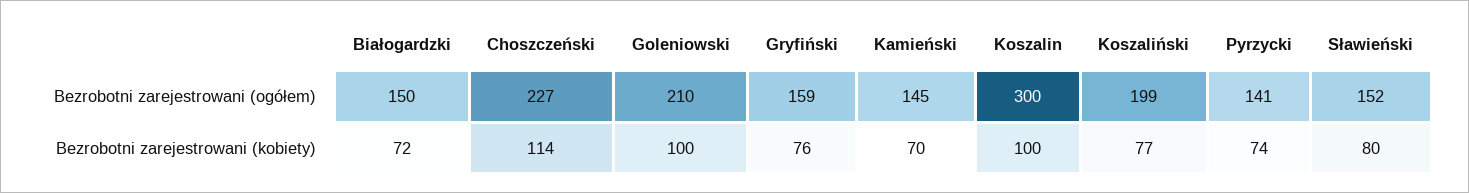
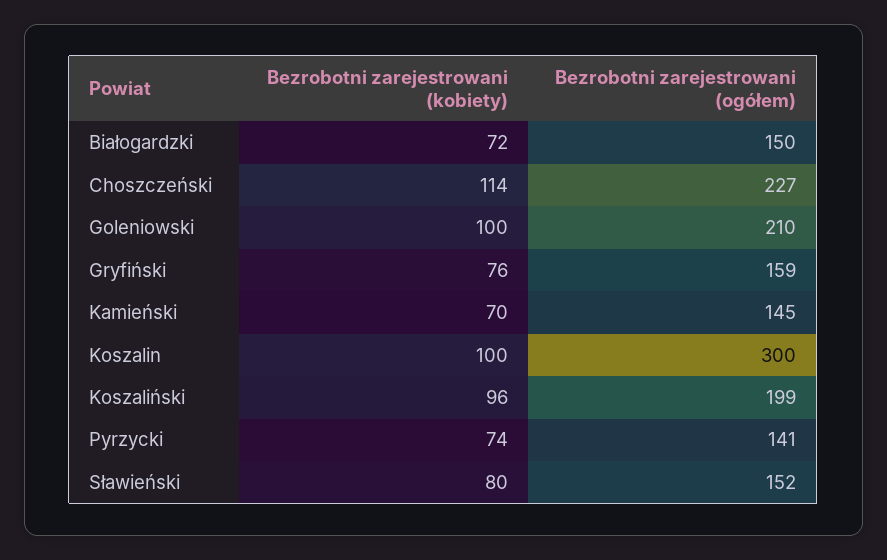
  {
    "Białogardzki": {
      "Bezrobotni zarejestrowani (ogółem)": 150,
      "Bezrobotni zarejestrowani (kobiety)": 72
    },
    "Choszczeński": {
      "Bezrobotni zarejestrowani (ogółem)": 227,
      "Bezrobotni zarejestrowani (kobiety)": 114
    },
    "Goleniowski": {
      "Bezrobotni zarejestrowani (ogółem)": 210,
      "Bezrobotni zarejestrowani (kobiety)": 100
    },
    "Gryfiński": {
      "Bezrobotni zarejestrowani (ogółem)": 159,
      "Bezrobotni zarejestrowani (kobiety)": 76
    },
    "Kamieński": {
      "Bezrobotni zarejestrowani (ogółem)": 145,
      "Bezrobotni zarejestrowani (kobiety)": 70
    },
    "Koszalin": {
      "Bezrobotni zarejestrowani (ogółem)": 300,
      "Bezrobotni zarejestrowani (kobiety)": 100
    },
    "Koszaliński": {
      "Bezrobotni zarejestrowani (ogółem)": 199,
-     "Bezrobotni zarejestrowani (kobiety)": 77
+     "Bezrobotni zarejestrowani (kobiety)": 96
    },
    "Pyrzycki": {
      "Bezrobotni zarejestrowani (ogółem)": 141,
      "Bezrobotni zarejestrowani (kobiety)": 74
    },
    "Sławieński": {
      "Bezrobotni zarejestrowani (ogółem)": 152,
      "Bezrobotni zarejestrowani (kobiety)": 80
    }
  }

